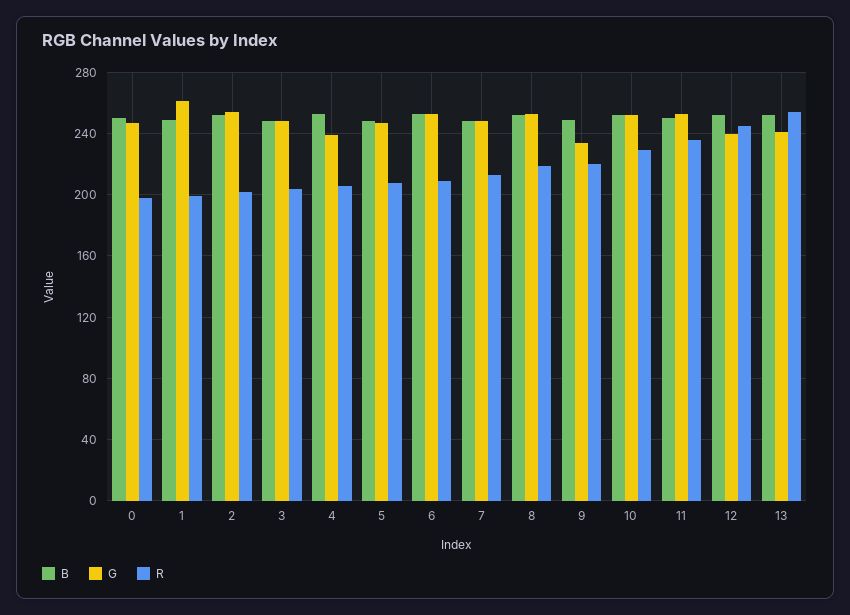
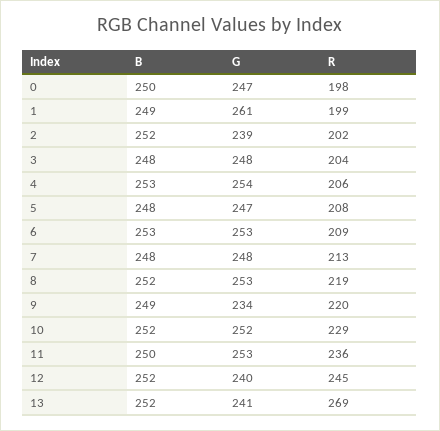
  {
    "B": {
      "0": 250,
      "1": 249,
      "2": 252,
      "3": 248,
      "4": 253,
      "5": 248,
      "6": 253,
      "7": 248,
      "8": 252,
      "9": 249,
      "10": 252,
      "11": 250,
      "12": 252,
      "13": 252
    },
    "G": {
      "0": 247,
      "1": 261,
-     "2": 255,
+     "2": 239,
      "3": 248,
-     "4": 240,
+     "4": 254,
      "5": 247,
      "6": 253,
      "7": 248,
      "8": 253,
      "9": 234,
      "10": 252,
      "11": 253,
      "12": 240,
      "13": 241
    },
    "R": {
      "0": 198,
      "1": 199,
      "2": 202,
      "3": 204,
      "4": 206,
      "5": 208,
      "6": 209,
      "7": 213,
      "8": 219,
      "9": 220,
      "10": 229,
      "11": 236,
      "12": 245,
-     "13": 255
+     "13": 269
    }
  }

